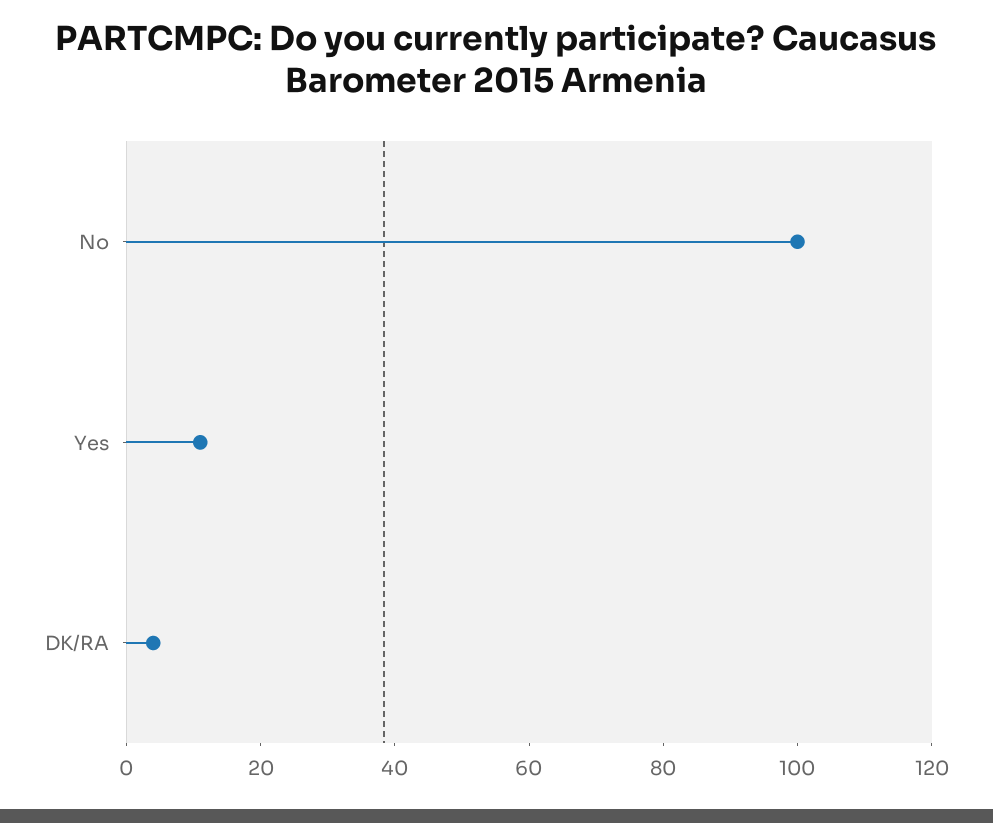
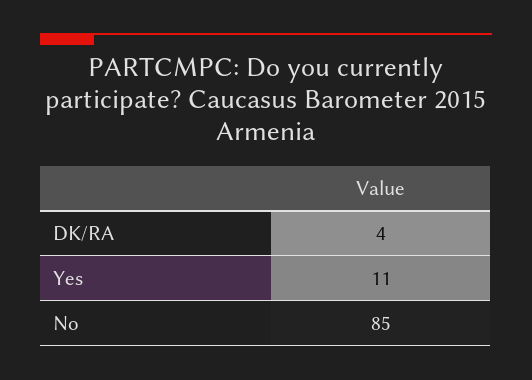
  {
-   "No": 100,
+   "No": 85,
    "Yes": 11,
    "DK/RA": 4
  }

